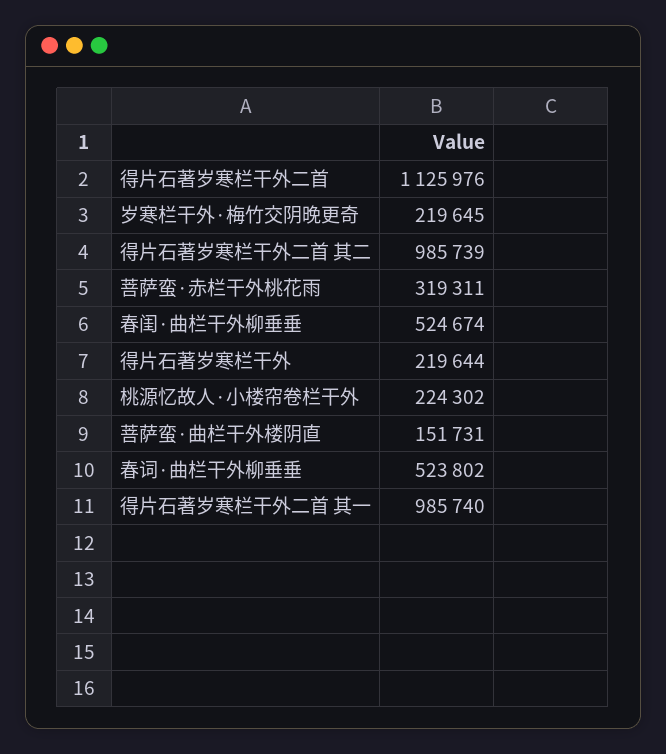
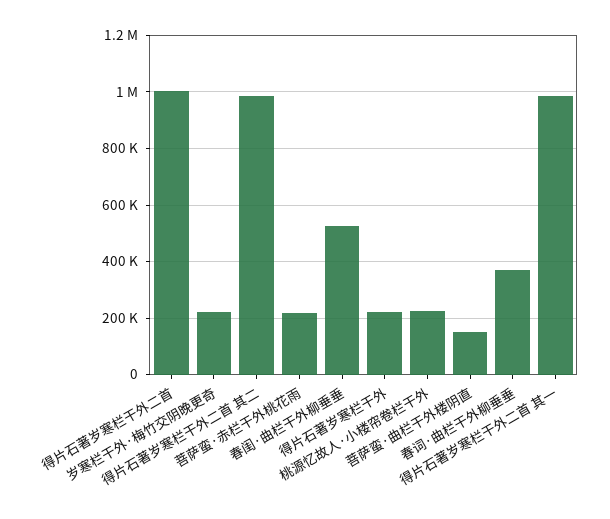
  {
-   "得片石著岁寒栏干外二首": 1125976,
+   "得片石著岁寒栏干外二首": 1000000,
    "岁寒栏干外·梅竹交阴晚更奇": 219645,
    "得片石著岁寒栏干外二首 其二": 985739,
-   "菩萨蛮·赤栏干外桃花雨": 319311,
+   "菩萨蛮·赤栏干外桃花雨": 225000,
    "春闺·曲栏干外柳垂垂": 524674,
    "得片石著岁寒栏干外": 219644,
    "桃源忆故人·小楼帘卷栏干外": 224302,
    "菩萨蛮·曲栏干外楼阴直": 151731,
-   "春词·曲栏干外柳垂垂": 523802,
+   "春词·曲栏干外柳垂垂": 375000,
    "得片石著岁寒栏干外二首 其一": 985740
  }

